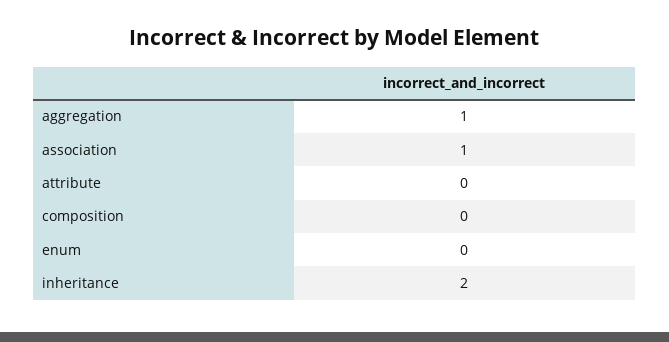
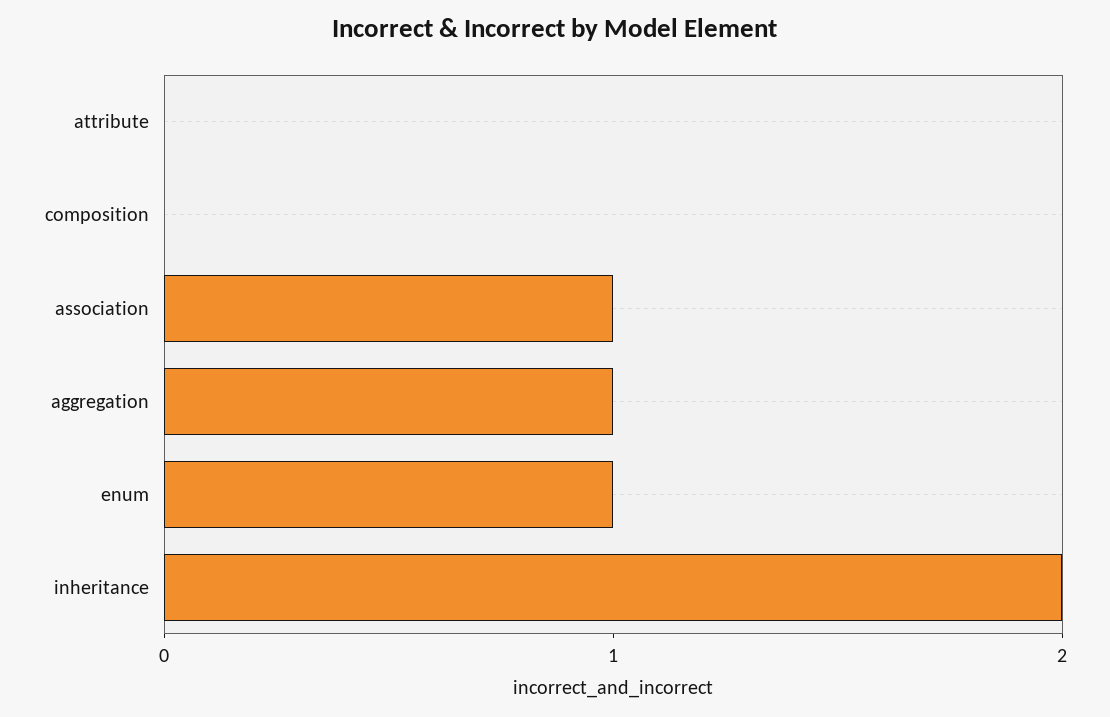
  {
    "aggregation": 1,
    "association": 1,
    "attribute": 0,
    "composition": 0,
-   "enum": 0,
+   "enum": 1,
    "inheritance": 2
  }

